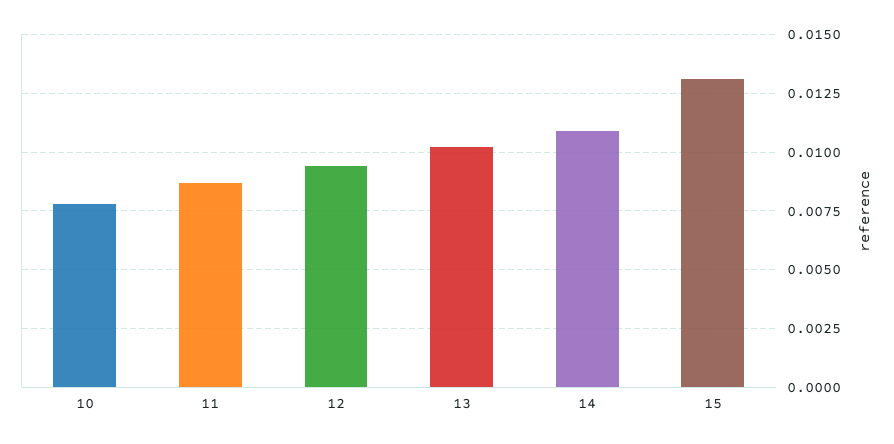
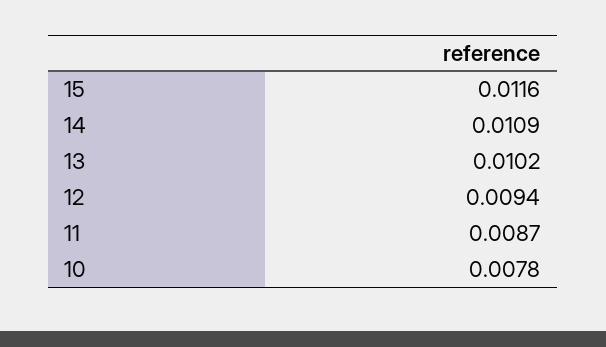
  {
    "10": 0.0078,
    "11": 0.0087,
    "12": 0.0094,
    "13": 0.0102,
    "14": 0.0109,
-   "15": 0.013
+   "15": 0.0116
  }

